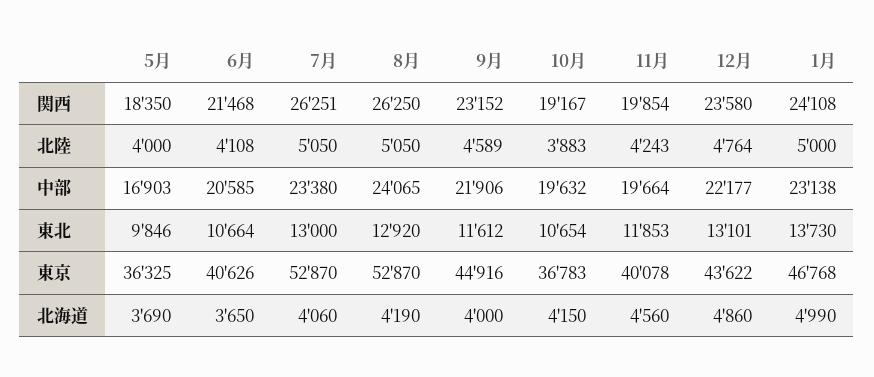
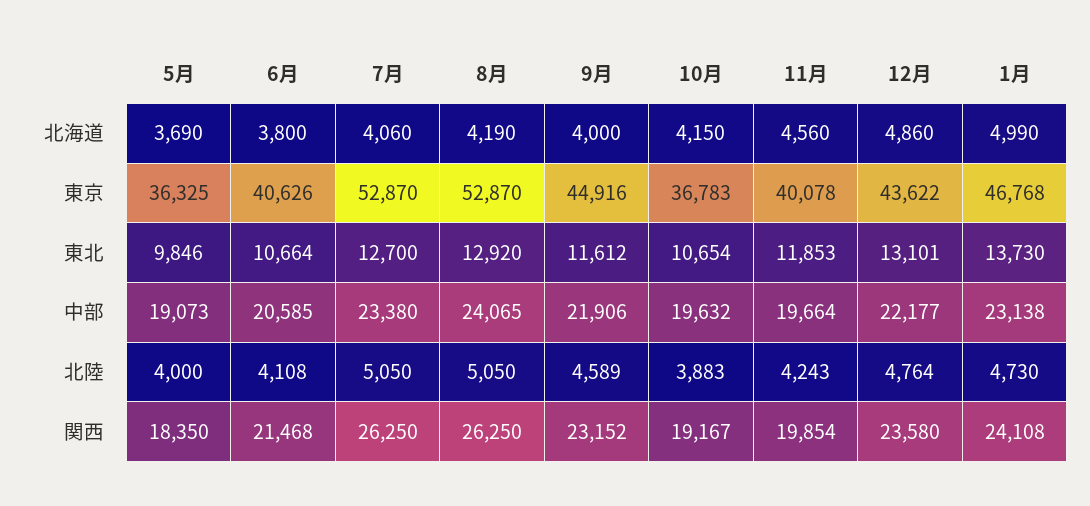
  {
    "5月": {
      "関西": 18350,
      "北陸": 4000,
-     "中部": 16903,
+     "中部": 19073,
      "東北": 9846,
      "東京": 36325,
      "北海道": 3690
    },
    "6月": {
      "関西": 21468,
      "北陸": 4108,
      "中部": 20585,
      "東北": 10664,
      "東京": 40626,
-     "北海道": 3650
+     "北海道": 3800
    },
    "7月": {
-     "関西": 26251,
+     "関西": 26250,
      "北陸": 5050,
      "中部": 23380,
-     "東北": 13000,
+     "東北": 12700,
      "東京": 52870,
      "北海道": 4060
    },
    "8月": {
      "関西": 26250,
      "北陸": 5050,
      "中部": 24065,
      "東北": 12920,
      "東京": 52870,
      "北海道": 4190
    },
    "9月": {
      "関西": 23152,
      "北陸": 4589,
      "中部": 21906,
      "東北": 11612,
      "東京": 44916,
      "北海道": 4000
    },
    "10月": {
      "関西": 19167,
      "北陸": 3883,
      "中部": 19632,
      "東北": 10654,
      "東京": 36783,
      "北海道": 4150
    },
    "11月": {
      "関西": 19854,
      "北陸": 4243,
      "中部": 19664,
      "東北": 11853,
      "東京": 40078,
      "北海道": 4560
    },
    "12月": {
      "関西": 23580,
      "北陸": 4764,
      "中部": 22177,
      "東北": 13101,
      "東京": 43622,
      "北海道": 4860
    },
    "1月": {
      "関西": 24108,
-     "北陸": 5000,
+     "北陸": 4730,
      "中部": 23138,
      "東北": 13730,
      "東京": 46768,
      "北海道": 4990
    }
  }

